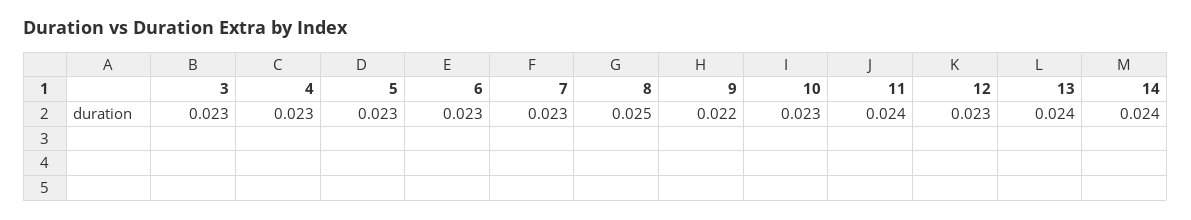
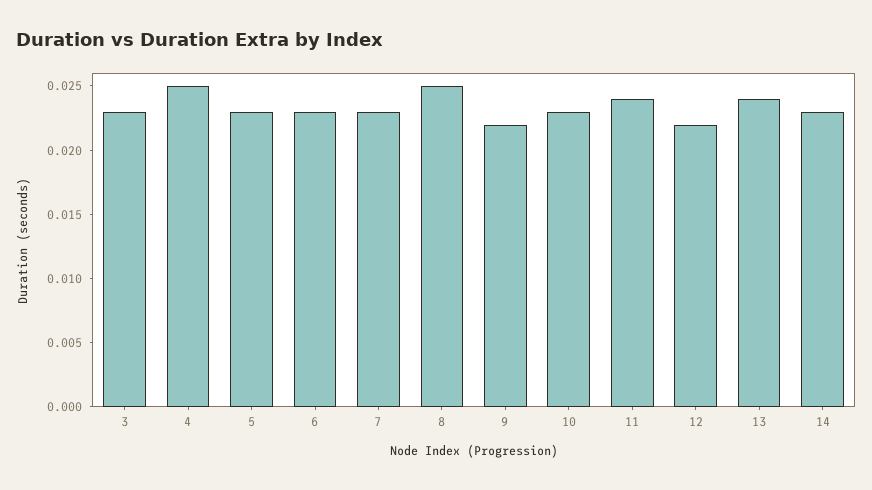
  {
    "3": 0.023,
-   "4": 0.023,
+   "4": 0.025,
    "5": 0.023,
    "6": 0.023,
    "7": 0.023,
    "8": 0.025,
    "9": 0.022,
    "10": 0.023,
    "11": 0.024,
-   "12": 0.023,
+   "12": 0.022,
    "13": 0.024,
-   "14": 0.024
+   "14": 0.023
  }

